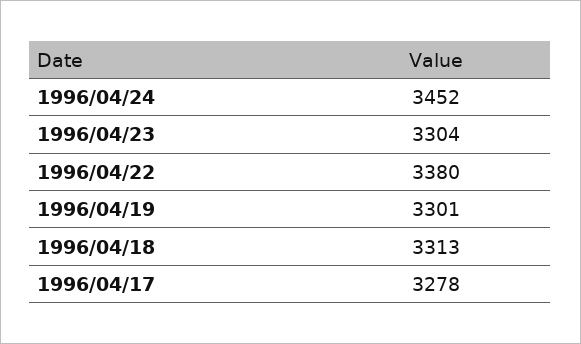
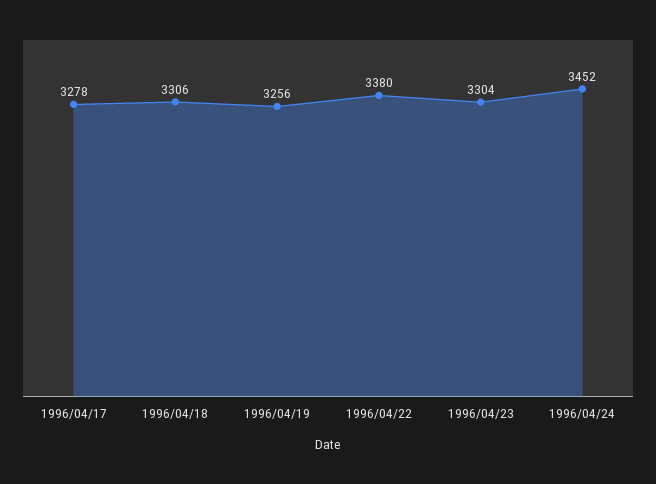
  {
    "1996/04/24": 3452,
    "1996/04/23": 3304,
    "1996/04/22": 3380,
-   "1996/04/19": 3301,
+   "1996/04/19": 3256,
-   "1996/04/18": 3313,
+   "1996/04/18": 3306,
    "1996/04/17": 3278
  }

